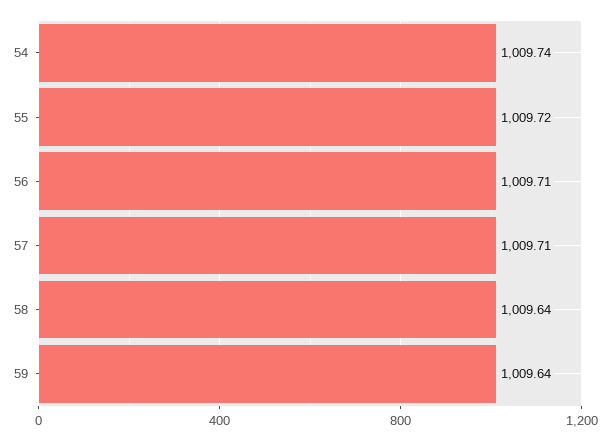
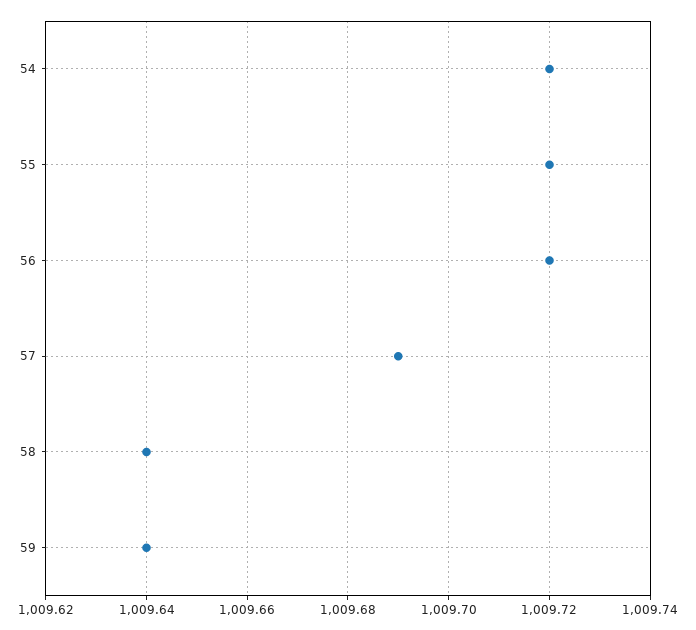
  {
-   "54": 1009.74,
+   "54": 1009.72,
    "55": 1009.72,
-   "56": 1009.71,
+   "56": 1009.72,
-   "57": 1009.71,
+   "57": 1009.69,
    "58": 1009.64,
    "59": 1009.64
  }

